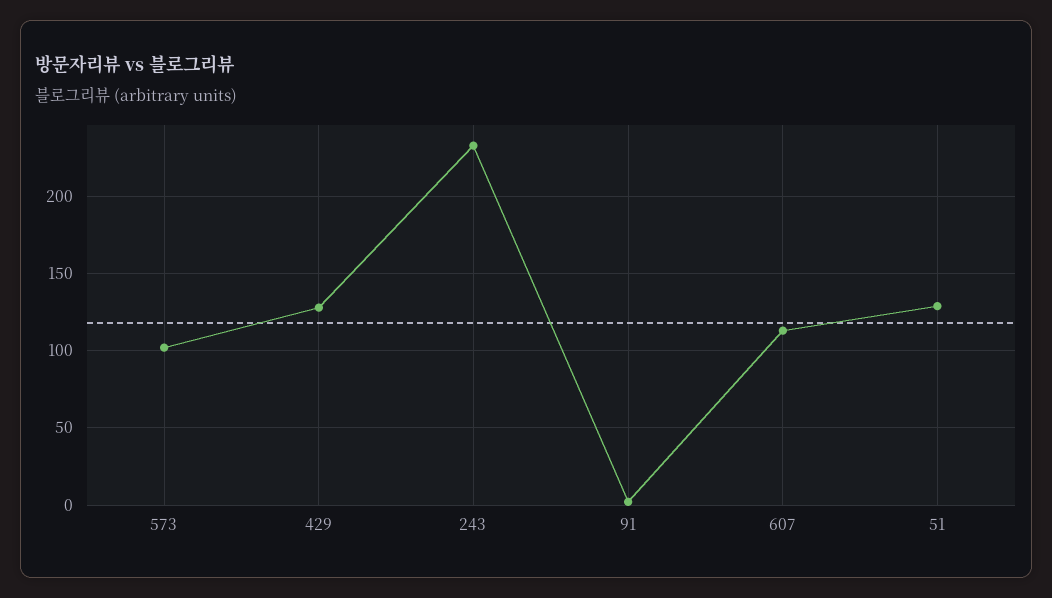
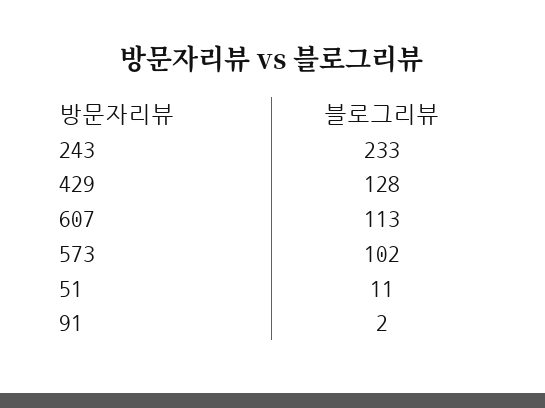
  {
    "573": 102,
    "429": 128,
    "243": 233,
    "91": 2,
    "607": 113,
-   "51": 130
+   "51": 11
  }

